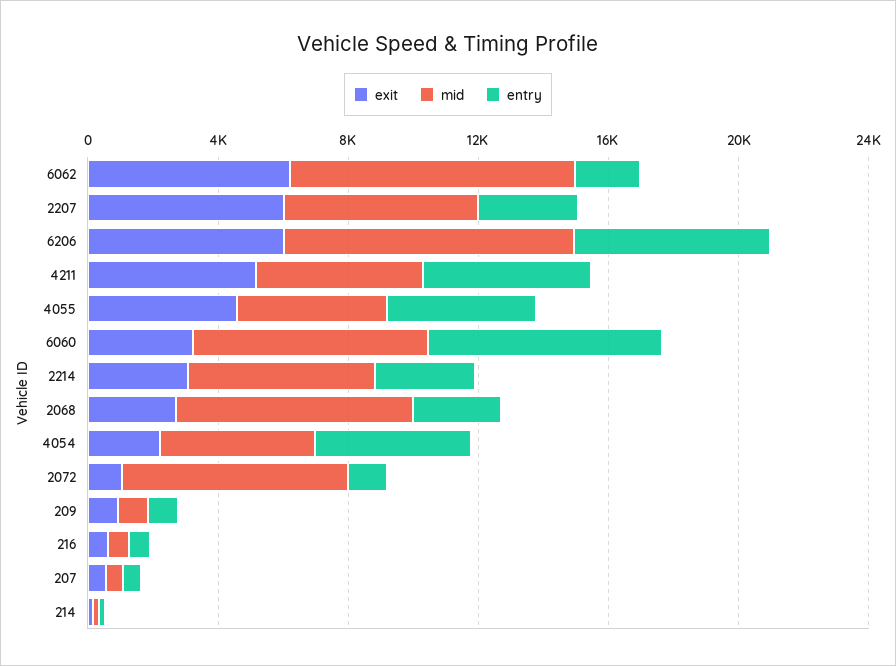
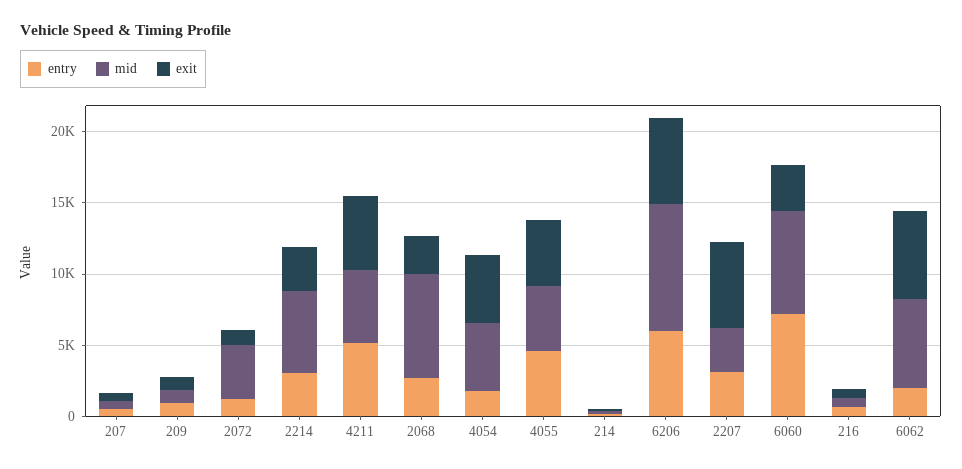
  {
    "exit": {
      "6062": 6000,
      "2207": 6000,
      "6206": 6000,
      "4211": 5000,
      "4055": 5000,
      "6060": 3000,
      "2214": 3000,
      "2068": 3000,
-     "4054": 2000,
+     "4054": 5000,
      "2072": 1000,
      "209": 1000,
      "216": 1000,
      "207": 1000,
      "214": 0
    },
    "mid": {
-     "6062": 9000,
+     "6062": 6000,
-     "2207": 6000,
+     "2207": 3000,
      "6206": 9000,
      "4211": 5000,
      "4055": 5000,
      "6060": 7000,
      "2214": 6000,
      "2068": 7000,
      "4054": 5000,
-     "2072": 7000,
+     "2072": 4000,
      "209": 1000,
      "216": 1000,
      "207": 1000,
      "214": 0
    },
    "entry": {
      "6062": 2000,
      "2207": 3000,
      "6206": 6000,
      "4211": 5000,
      "4055": 5000,
      "6060": 7000,
      "2214": 3000,
      "2068": 3000,
-     "4054": 5000,
+     "4054": 2000,
      "2072": 1000,
      "209": 1000,
      "216": 1000,
      "207": 1000,
      "214": 0
    }
  }

